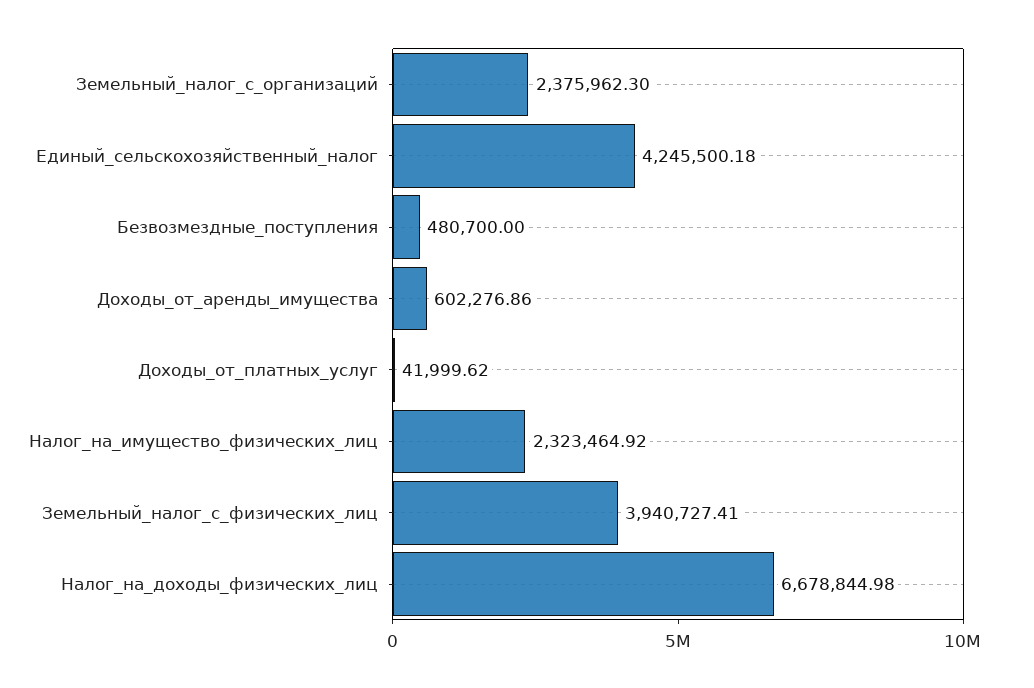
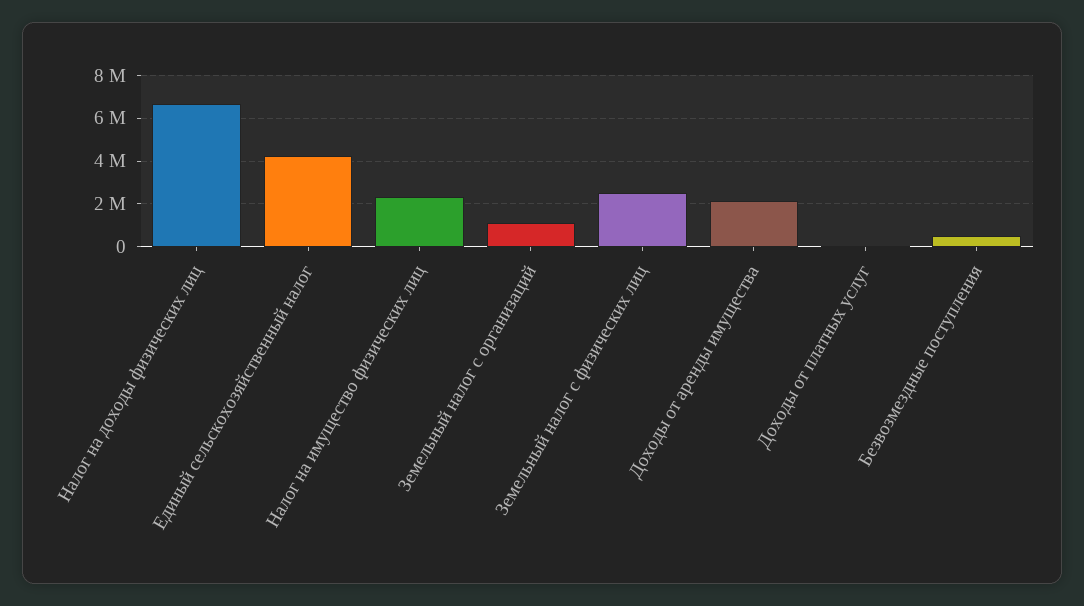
  {
-   "Земельный_налог_с_организаций": 2375962.3,
+   "Земельный_налог_с_организаций": 1000000,
    "Единый_сельскохозяйственный_налог": 4245500.18,
    "Безвозмездные_поступления": 480700,
-   "Доходы_от_аренды_имущества": 602276.86,
+   "Доходы_от_аренды_имущества": 2000000,
    "Доходы_от_платных_услуг": 41999.62,
    "Налог_на_имущество_физических_лиц": 2323464.92,
-   "Земельный_налог_с_физических_лиц": 3940727.41,
+   "Земельный_налог_с_физических_лиц": 2500000,
    "Налог_на_доходы_физических_лиц": 6678844.98
  }

